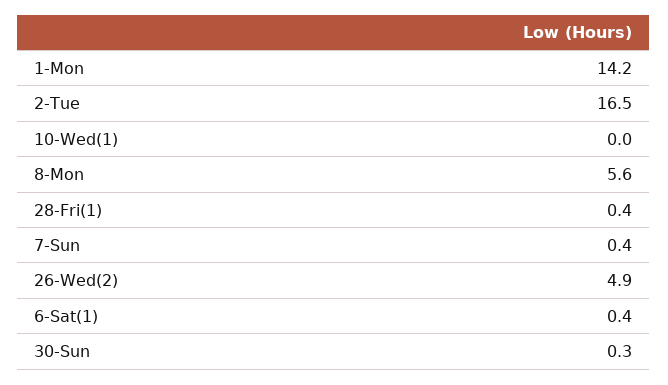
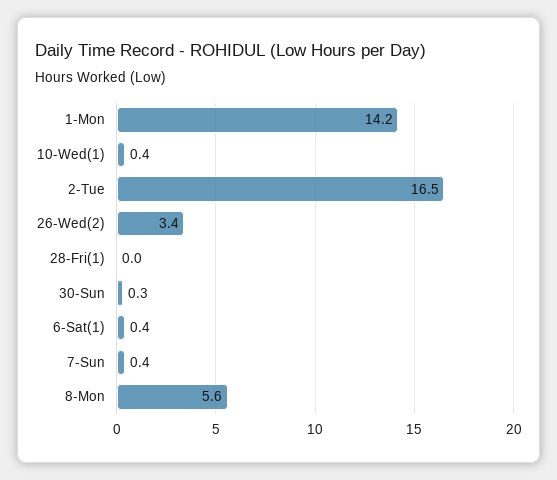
  {
    "1-Mon": 14.2,
    "2-Tue": 16.5,
-   "10-Wed(1)": 0,
+   "10-Wed(1)": 0.4,
    "8-Mon": 5.6,
-   "28-Fri(1)": 0.4,
+   "28-Fri(1)": 0,
    "7-Sun": 0.4,
-   "26-Wed(2)": 4.9,
+   "26-Wed(2)": 3.4,
    "6-Sat(1)": 0.4,
    "30-Sun": 0.3
  }

